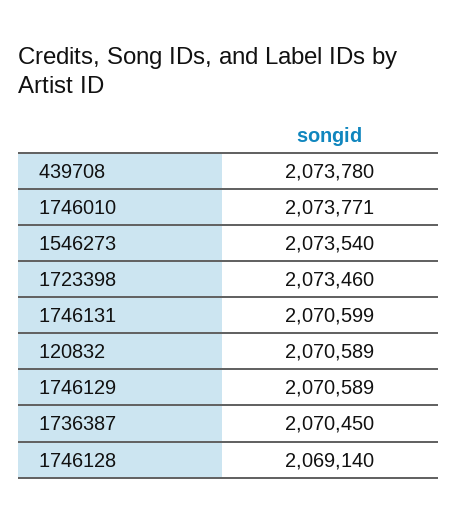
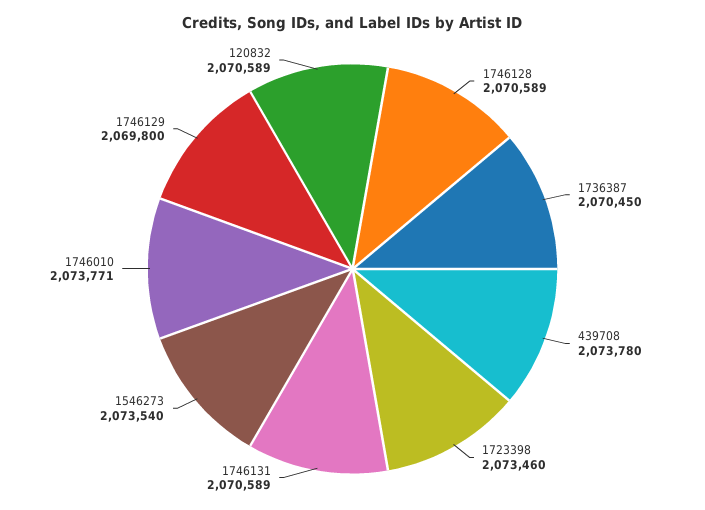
  {
    "439708": 2073780,
    "1746010": 2073771,
    "1546273": 2073540,
    "1723398": 2073460,
-   "1746131": 2070599,
+   "1746131": 2070589,
    "120832": 2070589,
-   "1746129": 2070589,
+   "1746129": 2069800,
    "1736387": 2070450,
-   "1746128": 2069140
+   "1746128": 2070589
  }

